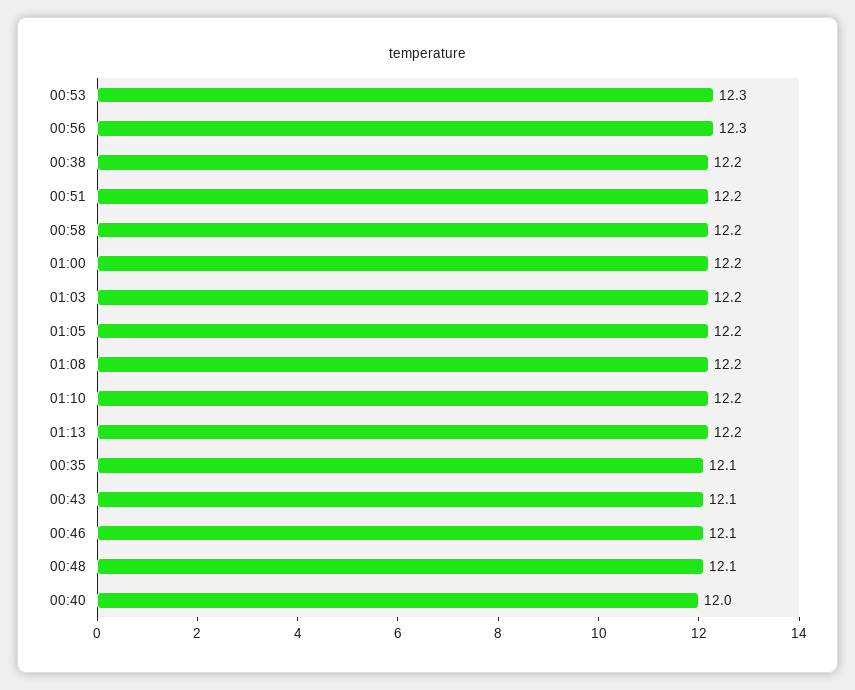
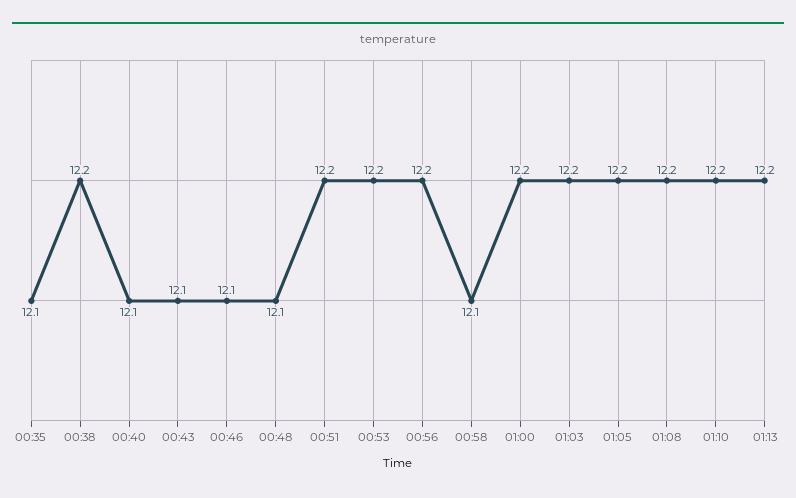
  {
-   "00:53": 12.3,
+   "00:53": 12.2,
-   "00:56": 12.3,
+   "00:56": 12.2,
    "00:38": 12.2,
    "00:51": 12.2,
-   "00:58": 12.2,
+   "00:58": 12.1,
    "01:00": 12.2,
    "01:03": 12.2,
    "01:05": 12.2,
    "01:08": 12.2,
    "01:10": 12.2,
    "01:13": 12.2,
    "00:35": 12.1,
    "00:43": 12.1,
    "00:46": 12.1,
    "00:48": 12.1,
-   "00:40": 12
+   "00:40": 12.1
  }

